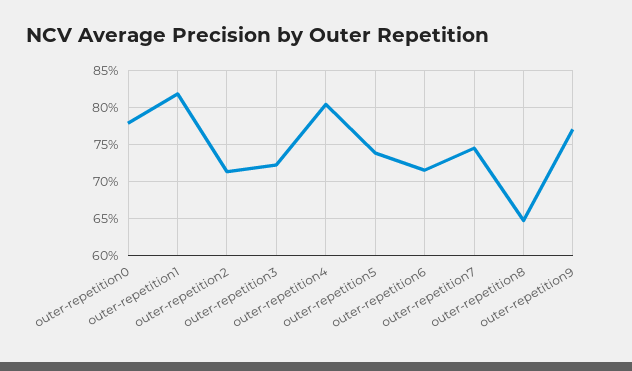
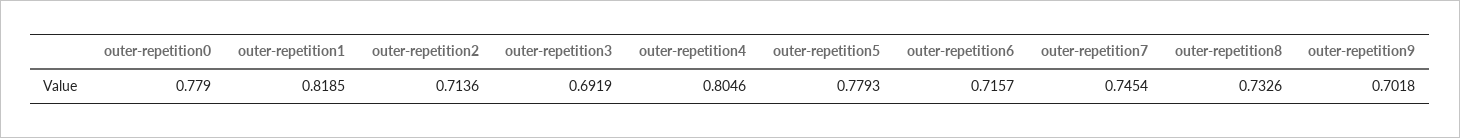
  {
    "outer-repetition0": 0.779,
    "outer-repetition1": 0.8185,
    "outer-repetition2": 0.7136,
-   "outer-repetition3": 0.72,
+   "outer-repetition3": 0.6919,
    "outer-repetition4": 0.8046,
-   "outer-repetition5": 0.74,
+   "outer-repetition5": 0.7793,
    "outer-repetition6": 0.7157,
    "outer-repetition7": 0.7454,
-   "outer-repetition8": 0.65,
+   "outer-repetition8": 0.7326,
-   "outer-repetition9": 0.77
+   "outer-repetition9": 0.7018
  }

